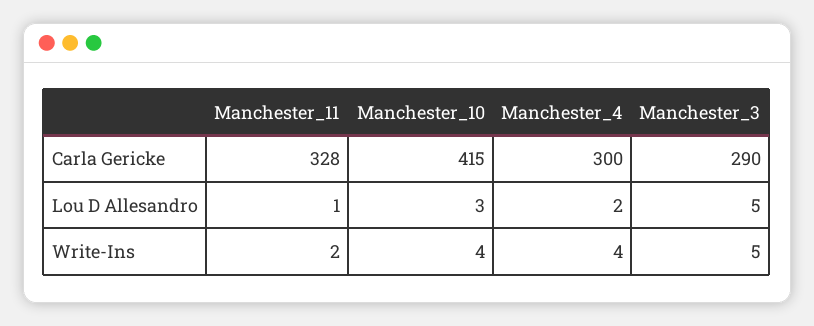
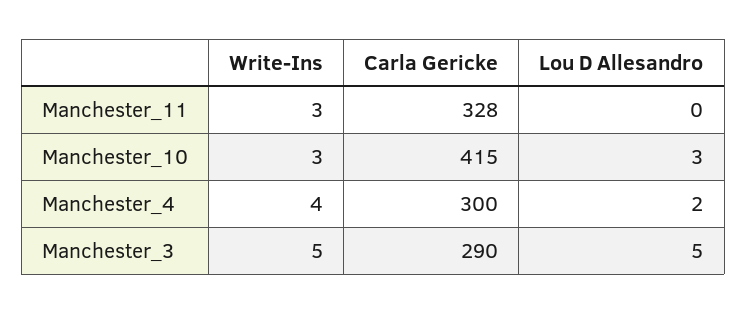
  {
    "Manchester_11": {
      "Carla Gericke": 328,
-     "Lou D Allesandro": 1,
+     "Lou D Allesandro": 0,
-     "Write-Ins": 2
+     "Write-Ins": 3
    },
    "Manchester_10": {
      "Carla Gericke": 415,
      "Lou D Allesandro": 3,
-     "Write-Ins": 4
+     "Write-Ins": 3
    },
    "Manchester_4": {
      "Carla Gericke": 300,
      "Lou D Allesandro": 2,
      "Write-Ins": 4
    },
    "Manchester_3": {
      "Carla Gericke": 290,
      "Lou D Allesandro": 5,
      "Write-Ins": 5
    }
  }

